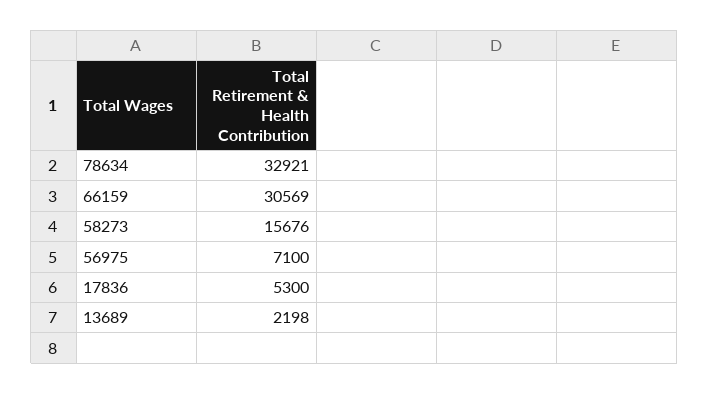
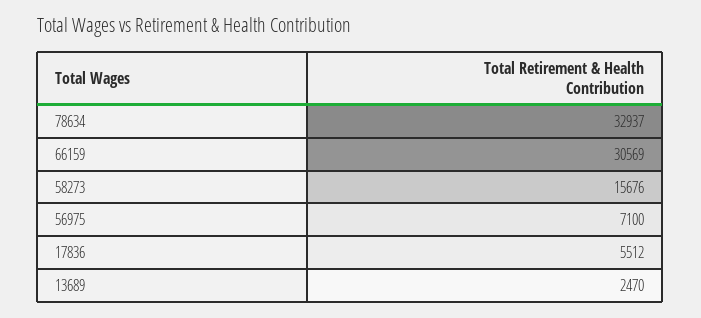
  {
-   "78634": 32921,
+   "78634": 32937,
    "66159": 30569,
    "58273": 15676,
    "56975": 7100,
-   "17836": 5300,
+   "17836": 5512,
-   "13689": 2198
+   "13689": 2470
  }

